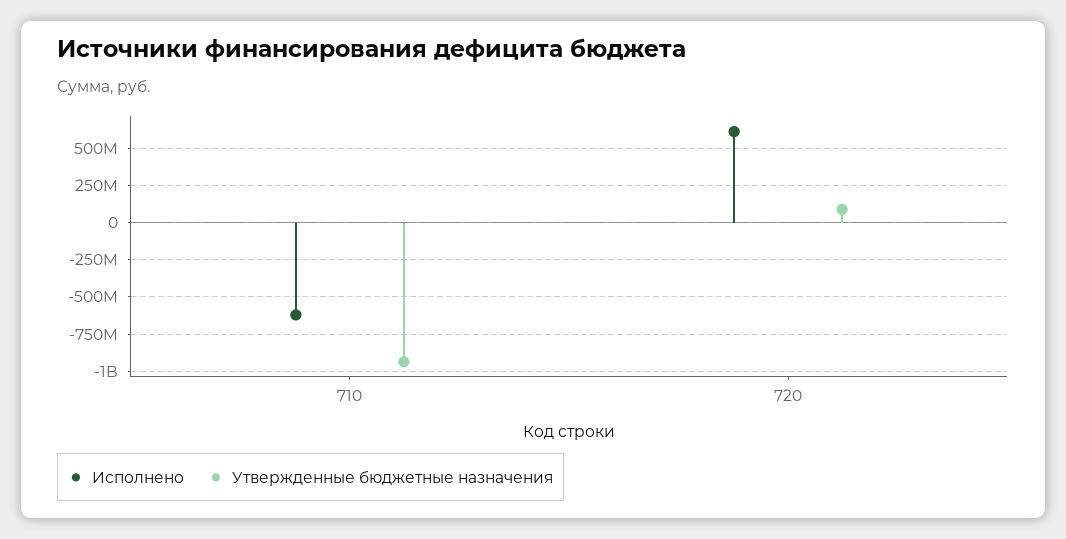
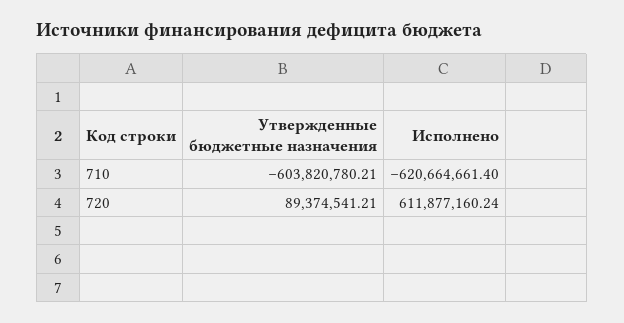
  {
    "Исполнено": {
      "710": -620664661.4,
      "720": 611877160.24
    },
    "Утвержденные бюджетные назначения": {
-     "710": -950000000,
+     "710": -603820780.21,
      "720": 89374541.21
    }
  }

